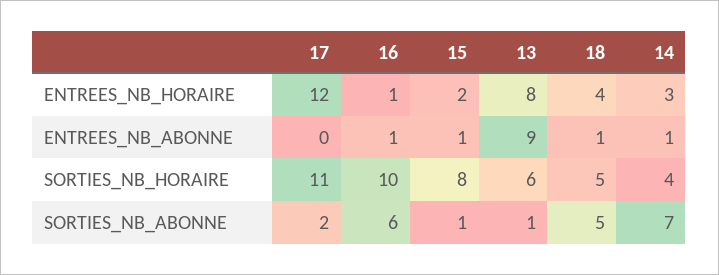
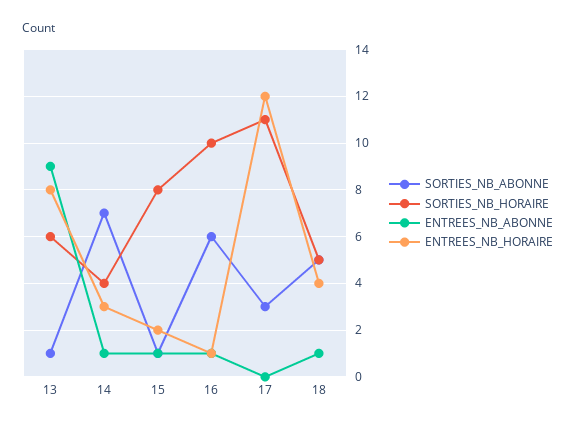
  {
    "ENTREES_NB_HORAIRE": {
      "17": 12,
      "16": 1,
      "15": 2,
      "13": 8,
      "18": 4,
      "14": 3
    },
    "ENTREES_NB_ABONNE": {
      "17": 0,
      "16": 1,
      "15": 1,
      "13": 9,
      "18": 1,
      "14": 1
    },
    "SORTIES_NB_HORAIRE": {
      "17": 11,
      "16": 10,
      "15": 8,
      "13": 6,
      "18": 5,
      "14": 4
    },
    "SORTIES_NB_ABONNE": {
-     "17": 2,
+     "17": 3,
      "16": 6,
      "15": 1,
      "13": 1,
      "18": 5,
      "14": 7
    }
  }

